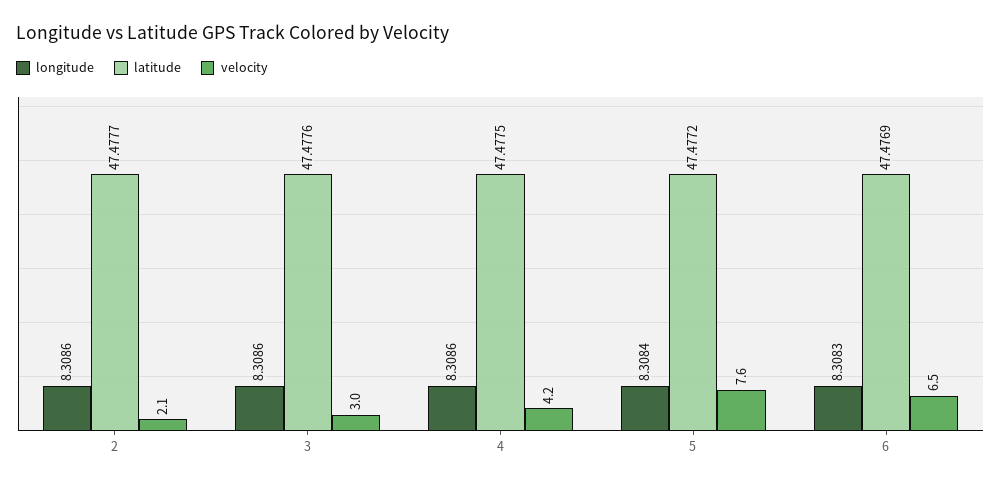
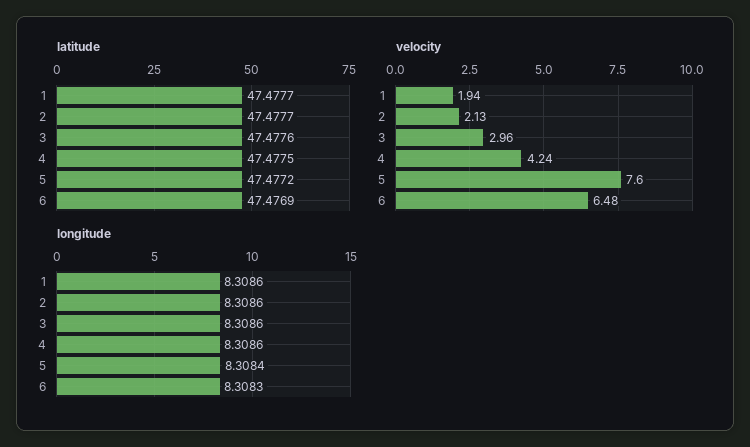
  {
    "longitude": {
      "2": 8.3086,
      "3": 8.3086,
      "4": 8.3086,
      "5": 8.3084,
-     "6": 8.3083
+     "6": 8.3083,
+     "1": 8.3086
    },
    "latitude": {
      "2": 47.4777,
      "3": 47.4776,
      "4": 47.4775,
      "5": 47.4772,
-     "6": 47.4769
+     "6": 47.4769,
+     "1": 47.4777
    },
    "velocity": {
      "2": 2.13,
      "3": 2.96,
      "4": 4.24,
      "5": 7.6,
-     "6": 6.48
+     "6": 6.48,
+     "1": 1.94
    }
  }

